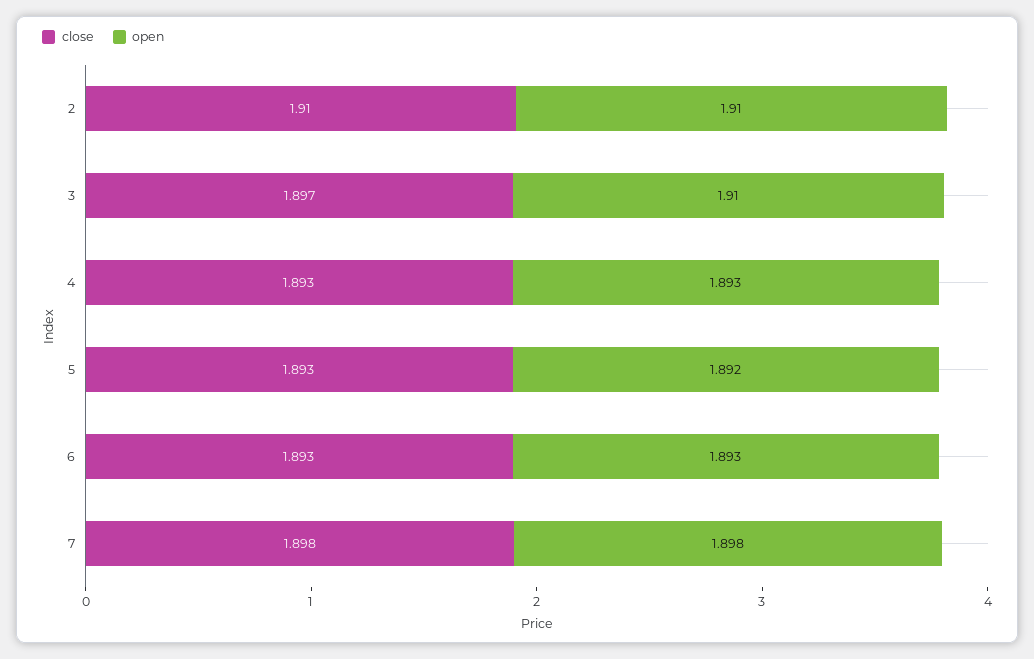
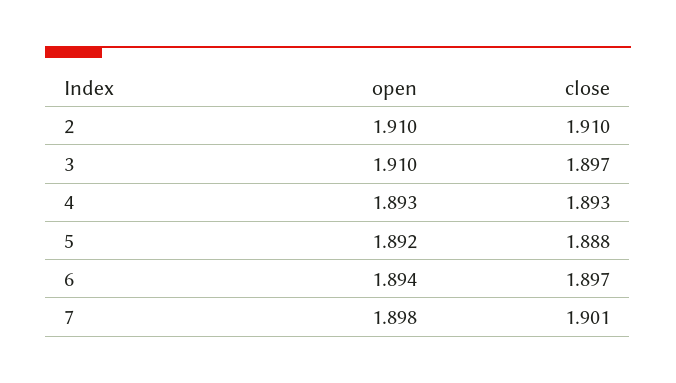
  {
    "close": {
      "2": 1.91,
      "3": 1.897,
      "4": 1.893,
-     "5": 1.893,
+     "5": 1.888,
-     "6": 1.893,
+     "6": 1.897,
-     "7": 1.898
+     "7": 1.901
    },
    "open": {
      "2": 1.91,
      "3": 1.91,
      "4": 1.893,
      "5": 1.892,
-     "6": 1.893,
+     "6": 1.894,
      "7": 1.898
    }
  }

